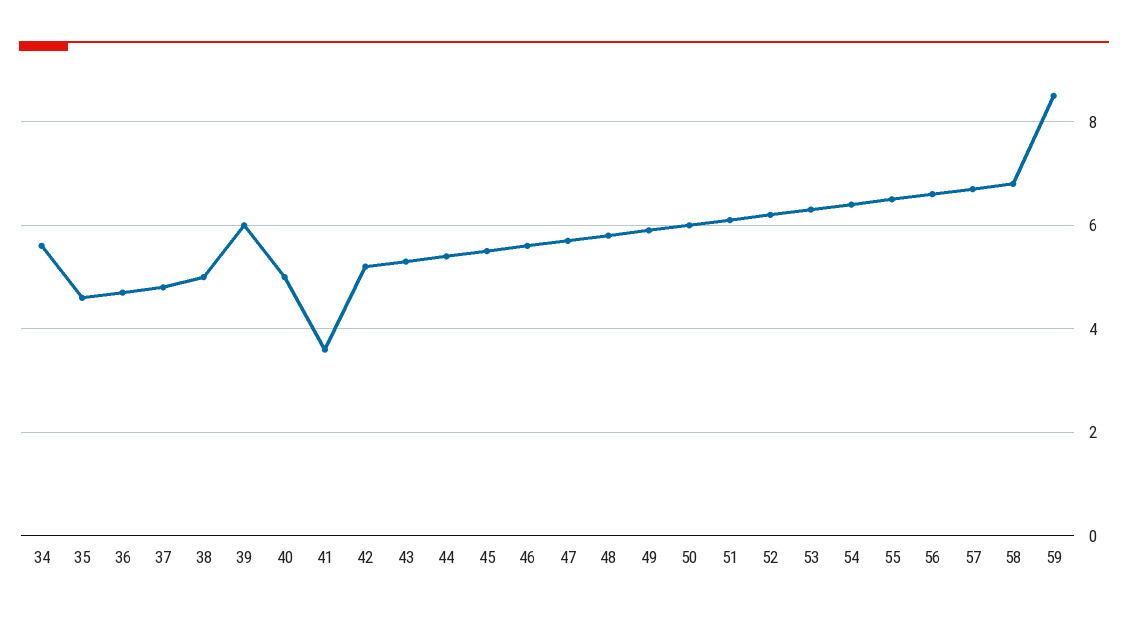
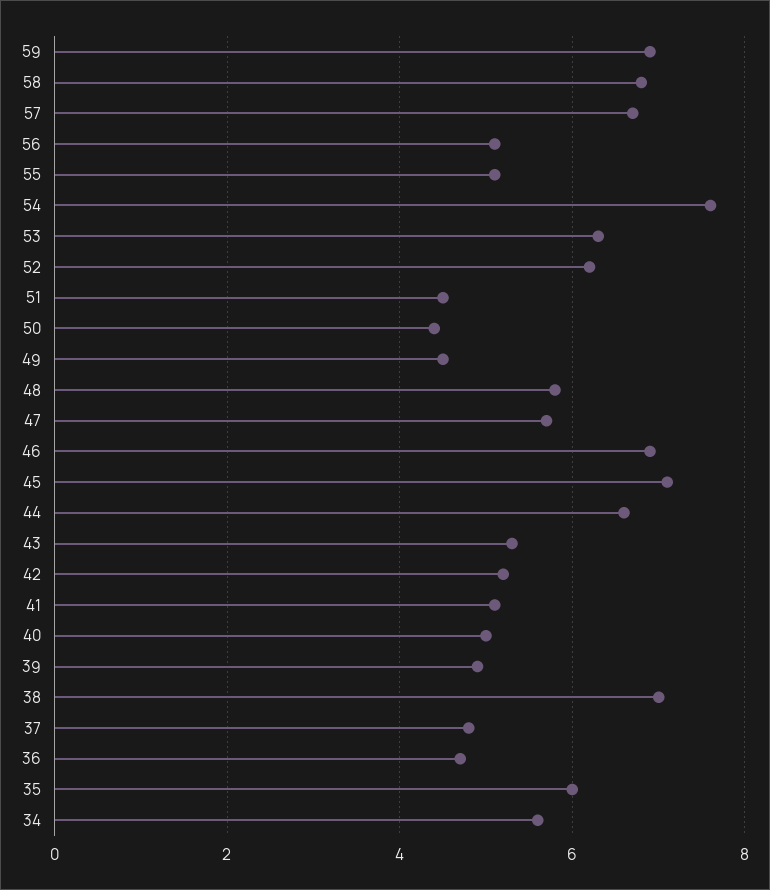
  {
    "34": 5.5,
-   "35": 4.5,
+   "35": 6,
    "36": 4.5,
    "37": 5,
-   "38": 5,
+   "38": 7,
-   "39": 6,
+   "39": 5,
    "40": 5,
-   "41": 3.5,
+   "41": 5,
    "42": 5,
    "43": 5.5,
-   "44": 5.5,
+   "44": 6.5,
-   "45": 5.5,
+   "45": 7,
-   "46": 5.5,
+   "46": 7,
    "47": 5.5,
    "48": 6,
-   "49": 6,
+   "49": 4.5,
-   "50": 6,
+   "50": 4.5,
-   "51": 6,
+   "51": 4.5,
    "52": 6,
    "53": 6.5,
-   "54": 6.5,
+   "54": 7.5,
-   "55": 6.5,
+   "55": 5,
-   "56": 6.5,
+   "56": 5,
    "57": 6.5,
    "58": 7,
-   "59": 8.5
+   "59": 7
  }

